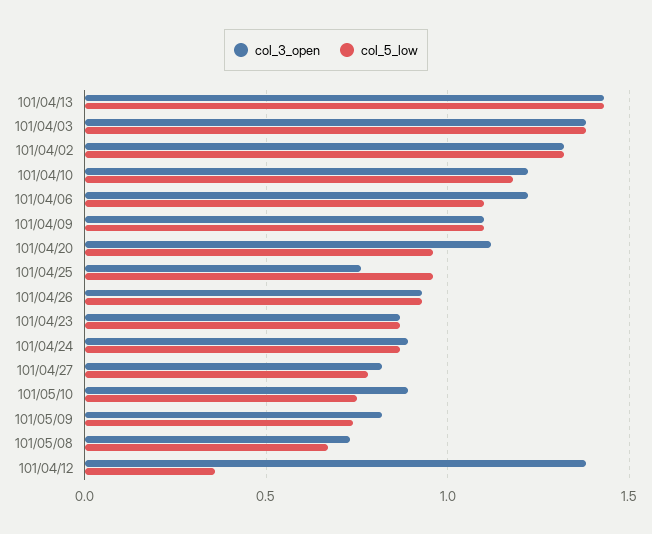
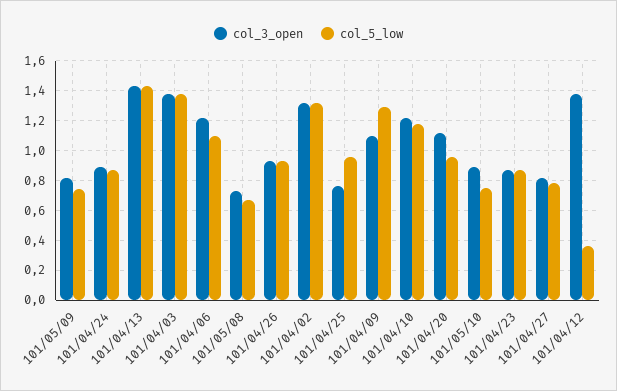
  {
    "col_3_open": {
      "101/04/13": 1.45,
      "101/04/03": 1.4,
      "101/04/02": 1.3,
      "101/04/10": 1.2,
      "101/04/06": 1.2,
      "101/04/09": 1.1,
      "101/04/20": 1.1,
      "101/04/25": 0.75,
      "101/04/26": 0.95,
      "101/04/23": 0.85,
      "101/04/24": 0.9,
      "101/04/27": 0.8,
      "101/05/10": 0.9,
      "101/05/09": 0.8,
      "101/05/08": 0.75,
      "101/04/12": 1.4
    },
    "col_5_low": {
      "101/04/13": 1.45,
      "101/04/03": 1.4,
      "101/04/02": 1.3,
      "101/04/10": 1.2,
      "101/04/06": 1.1,
-     "101/04/09": 1.1,
+     "101/04/09": 1.3,
      "101/04/20": 0.95,
      "101/04/25": 0.95,
      "101/04/26": 0.95,
      "101/04/23": 0.85,
      "101/04/24": 0.85,
      "101/04/27": 0.8,
      "101/05/10": 0.75,
      "101/05/09": 0.75,
      "101/05/08": 0.65,
      "101/04/12": 0.35
    }
  }

